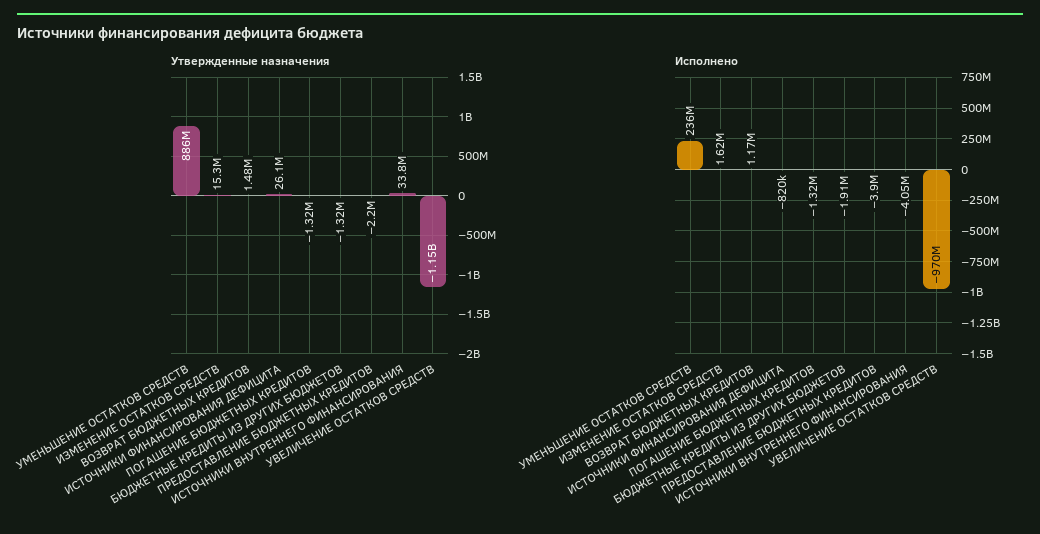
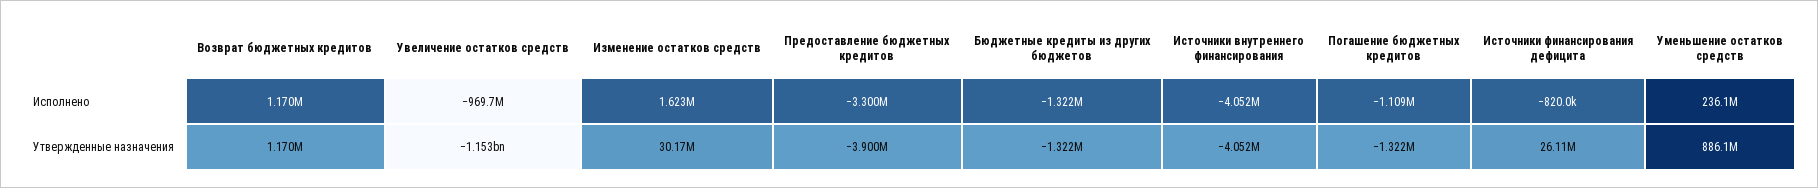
  {
    "Утвержденные назначения": {
      "УМЕНЬШЕНИЕ ОСТАТКОВ СРЕДСТВ": 886100000,
-     "ИЗМЕНЕНИЕ ОСТАТКОВ СРЕДСТВ": 15300000,
+     "ИЗМЕНЕНИЕ ОСТАТКОВ СРЕДСТВ": 30170000,
-     "ВОЗВРАТ БЮДЖЕТНЫХ КРЕДИТОВ": 1480000,
+     "ВОЗВРАТ БЮДЖЕТНЫХ КРЕДИТОВ": 1170000,
      "ИСТОЧНИКИ ФИНАНСИРОВАНИЯ ДЕФИЦИТА": 26110000,
      "ПОГАШЕНИЕ БЮДЖЕТНЫХ КРЕДИТОВ": -1322000,
      "БЮДЖЕТНЫЕ КРЕДИТЫ ИЗ ДРУГИХ БЮДЖЕТОВ": -1322000,
-     "ПРЕДОСТАВЛЕНИЕ БЮДЖЕТНЫХ КРЕДИТОВ": -2200000,
+     "ПРЕДОСТАВЛЕНИЕ БЮДЖЕТНЫХ КРЕДИТОВ": -3900000,
-     "ИСТОЧНИКИ ВНУТРЕННЕГО ФИНАНСИРОВАНИЯ": 33800000,
+     "ИСТОЧНИКИ ВНУТРЕННЕГО ФИНАНСИРОВАНИЯ": -4052000,
      "УВЕЛИЧЕНИЕ ОСТАТКОВ СРЕДСТВ": -1153000000
    },
    "Исполнено": {
      "УМЕНЬШЕНИЕ ОСТАТКОВ СРЕДСТВ": 236100000,
      "ИЗМЕНЕНИЕ ОСТАТКОВ СРЕДСТВ": 1623000,
      "ВОЗВРАТ БЮДЖЕТНЫХ КРЕДИТОВ": 1170000,
      "ИСТОЧНИКИ ФИНАНСИРОВАНИЯ ДЕФИЦИТА": -820000,
-     "ПОГАШЕНИЕ БЮДЖЕТНЫХ КРЕДИТОВ": -1320000,
+     "ПОГАШЕНИЕ БЮДЖЕТНЫХ КРЕДИТОВ": -1109000,
-     "БЮДЖЕТНЫЕ КРЕДИТЫ ИЗ ДРУГИХ БЮДЖЕТОВ": -1910000,
+     "БЮДЖЕТНЫЕ КРЕДИТЫ ИЗ ДРУГИХ БЮДЖЕТОВ": -1322000,
-     "ПРЕДОСТАВЛЕНИЕ БЮДЖЕТНЫХ КРЕДИТОВ": -3900000,
+     "ПРЕДОСТАВЛЕНИЕ БЮДЖЕТНЫХ КРЕДИТОВ": -3300000,
      "ИСТОЧНИКИ ВНУТРЕННЕГО ФИНАНСИРОВАНИЯ": -4052000,
      "УВЕЛИЧЕНИЕ ОСТАТКОВ СРЕДСТВ": -969700000
    }
  }

